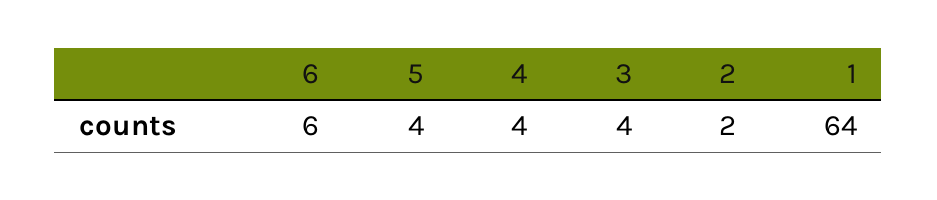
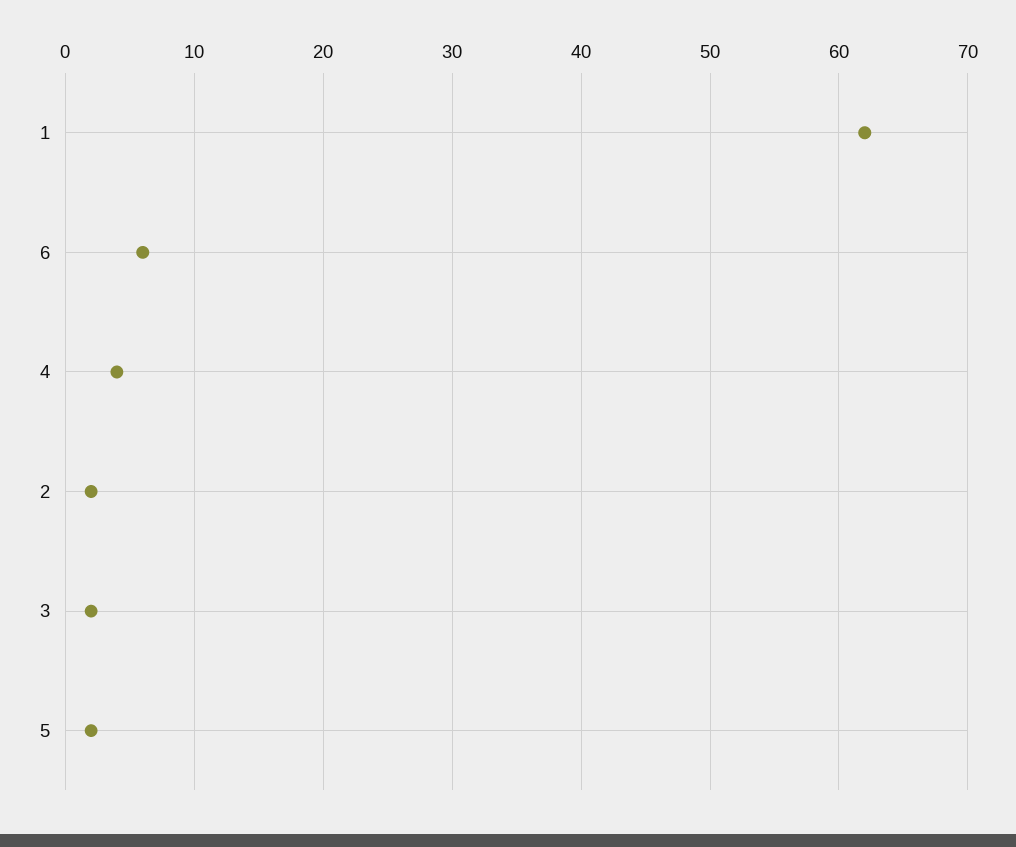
  {
    "6": 6,
-   "5": 4,
+   "5": 2,
    "4": 4,
-   "3": 4,
+   "3": 2,
    "2": 2,
-   "1": 64
+   "1": 62
  }

